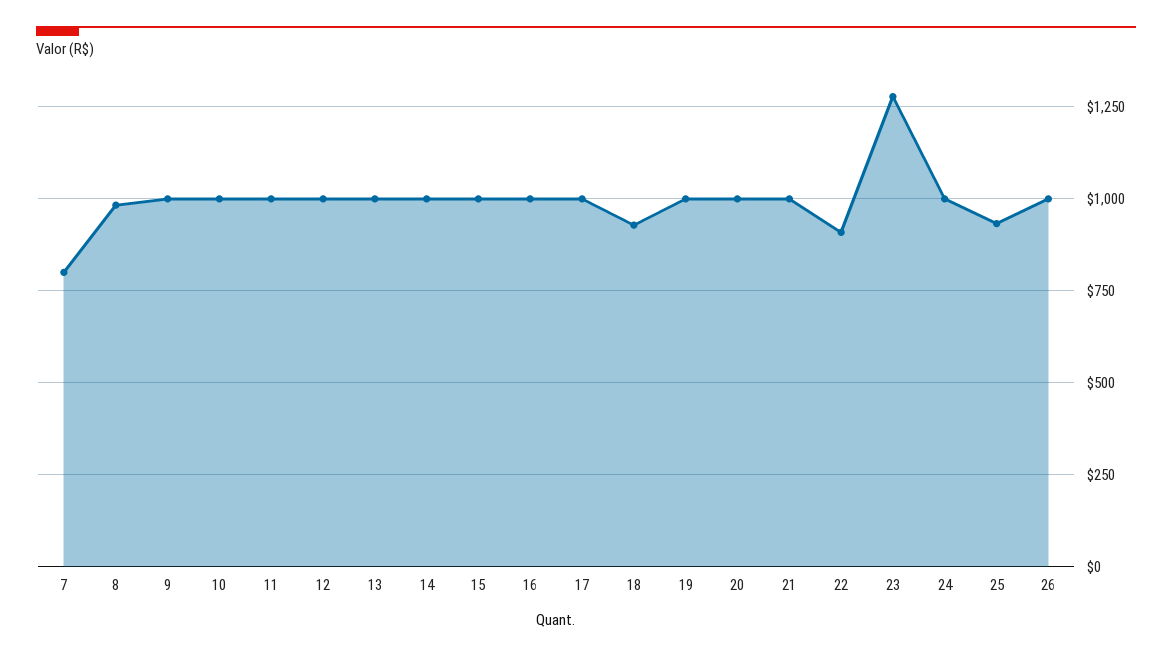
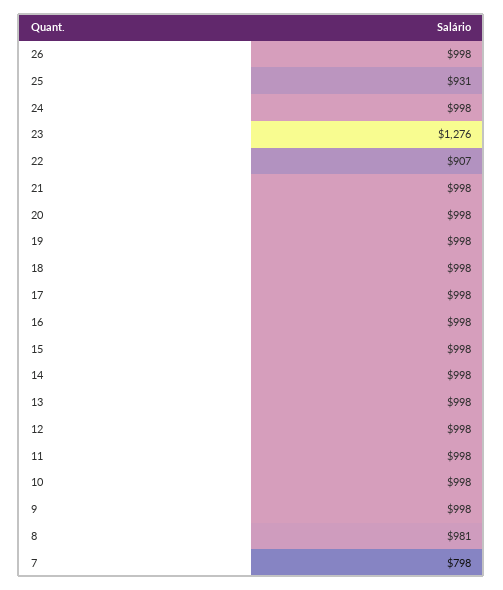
  {
    "7": 798,
    "8": 981,
    "9": 998,
    "10": 998,
    "11": 998,
    "12": 998,
    "13": 998,
    "14": 998,
    "15": 998,
    "16": 998,
    "17": 998,
-   "18": 925,
+   "18": 998,
    "19": 998,
    "20": 998,
    "21": 998,
    "22": 907,
    "23": 1276,
    "24": 998,
    "25": 931,
    "26": 998
  }

